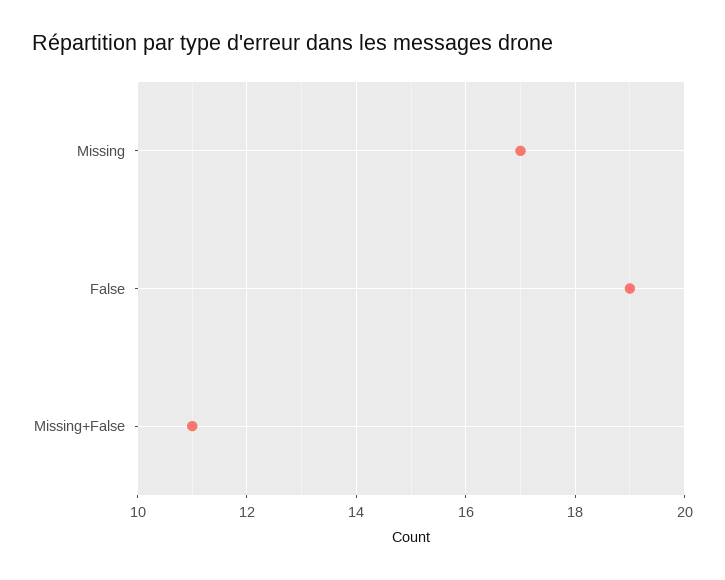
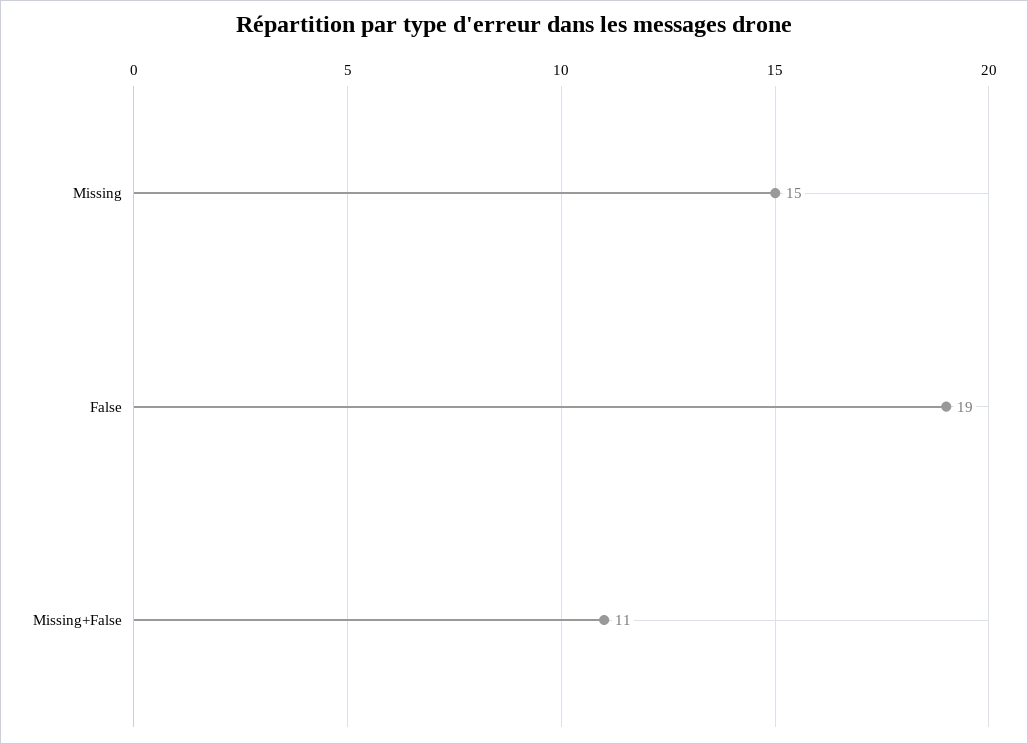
  {
-   "Missing": 17,
+   "Missing": 15,
    "False": 19,
    "Missing+False": 11
  }

